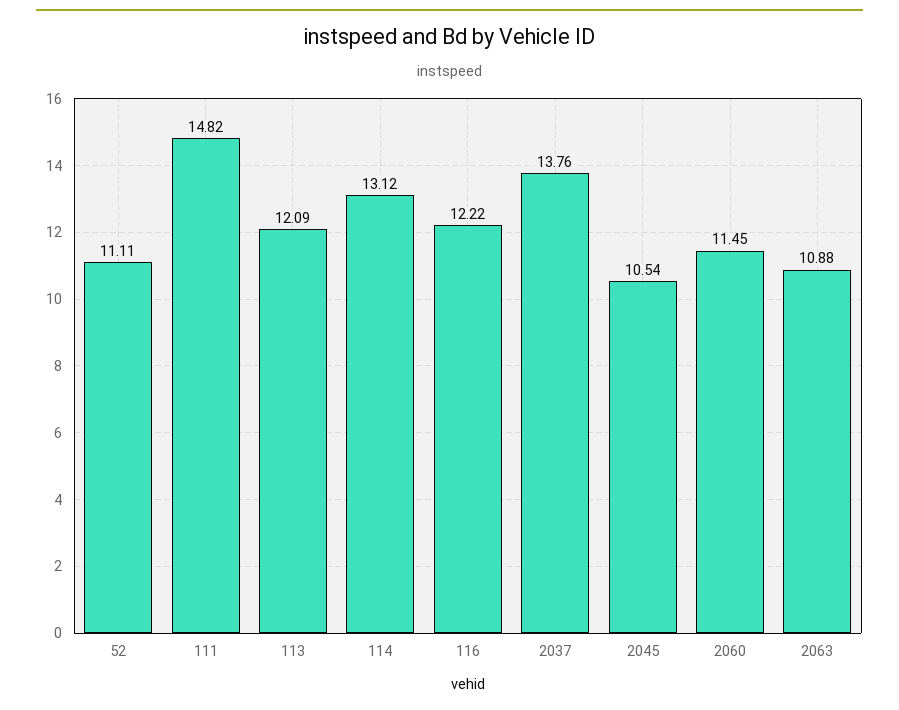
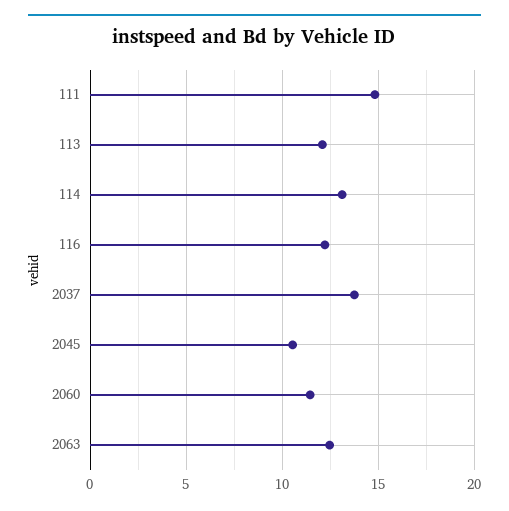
  {
-   "52": 11.11,
    "111": 14.82,
    "113": 12.09,
    "114": 13.12,
    "116": 12.22,
    "2037": 13.76,
    "2045": 10.54,
    "2060": 11.45,
-   "2063": 10.88
+   "2063": 12.5
  }

